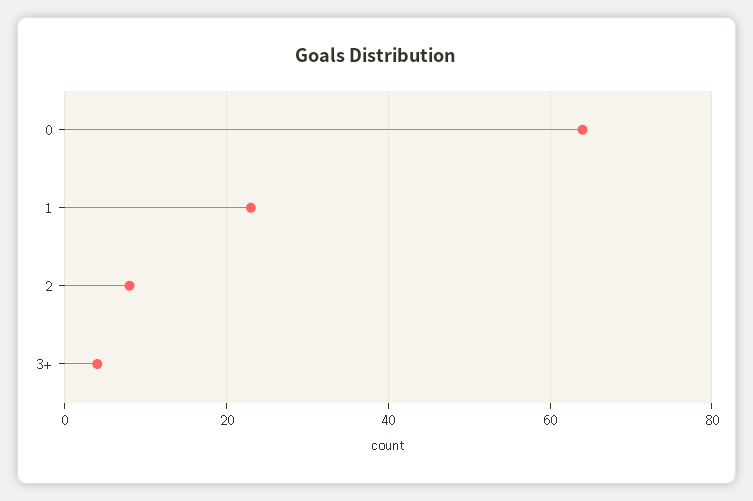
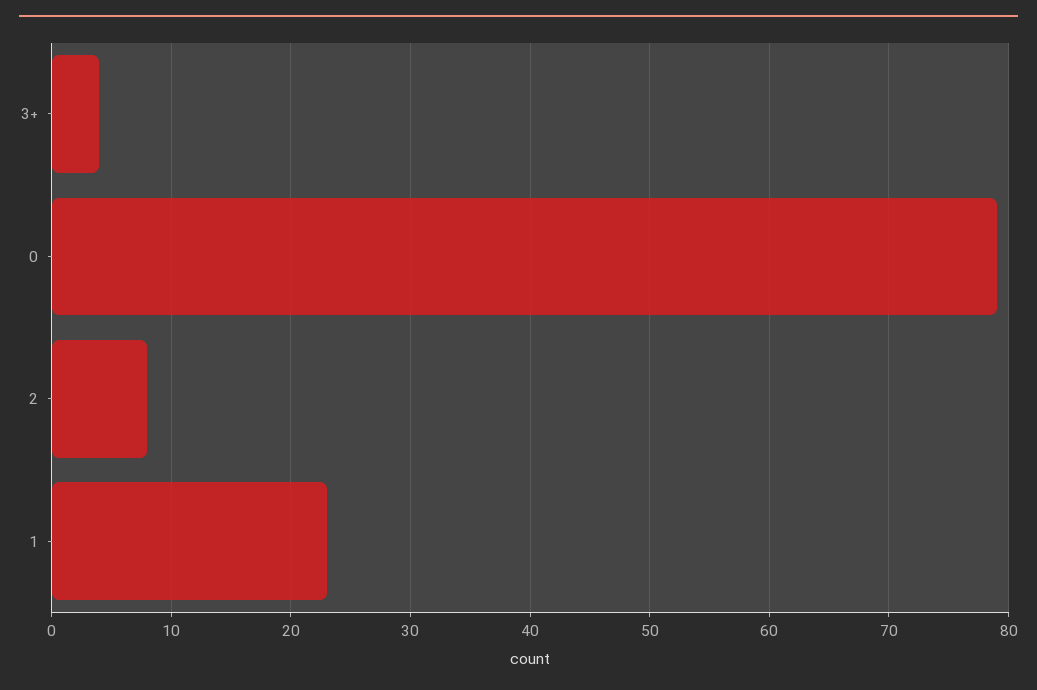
  {
-   "0": 65,
+   "0": 79,
    "1": 23,
    "2": 8,
    "3+": 4
  }

